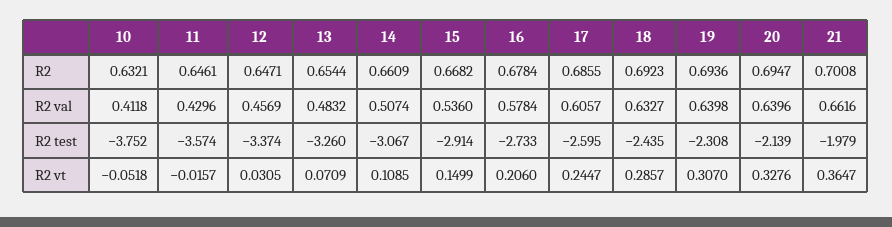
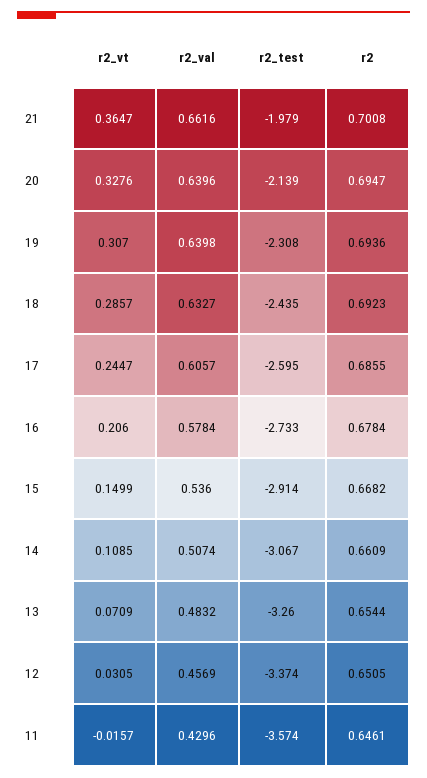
  {
-   "10": {
-     "R2": 0.6321,
-     "R2 val": 0.4118,
-     "R2 test": -3.752,
-     "R2 vt": -0.0518
-   },
    "11": {
      "R2": 0.6461,
      "R2 val": 0.4296,
      "R2 test": -3.574,
      "R2 vt": -0.0157
    },
    "12": {
-     "R2": 0.6471,
+     "R2": 0.6505,
      "R2 val": 0.4569,
      "R2 test": -3.374,
      "R2 vt": 0.0305
    },
    "13": {
      "R2": 0.6544,
      "R2 val": 0.4832,
      "R2 test": -3.26,
      "R2 vt": 0.0709
    },
    "14": {
      "R2": 0.6609,
      "R2 val": 0.5074,
      "R2 test": -3.067,
      "R2 vt": 0.1085
    },
    "15": {
      "R2": 0.6682,
      "R2 val": 0.536,
      "R2 test": -2.914,
      "R2 vt": 0.1499
    },
    "16": {
      "R2": 0.6784,
      "R2 val": 0.5784,
      "R2 test": -2.733,
      "R2 vt": 0.206
    },
    "17": {
      "R2": 0.6855,
      "R2 val": 0.6057,
      "R2 test": -2.595,
      "R2 vt": 0.2447
    },
    "18": {
      "R2": 0.6923,
      "R2 val": 0.6327,
      "R2 test": -2.435,
      "R2 vt": 0.2857
    },
    "19": {
      "R2": 0.6936,
      "R2 val": 0.6398,
      "R2 test": -2.308,
      "R2 vt": 0.307
    },
    "20": {
      "R2": 0.6947,
      "R2 val": 0.6396,
      "R2 test": -2.139,
      "R2 vt": 0.3276
    },
    "21": {
      "R2": 0.7008,
      "R2 val": 0.6616,
      "R2 test": -1.979,
      "R2 vt": 0.3647
    }
  }

